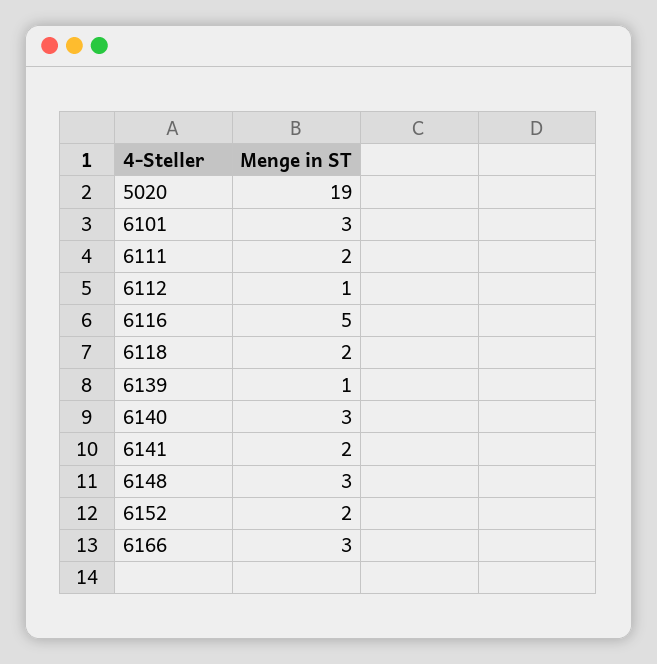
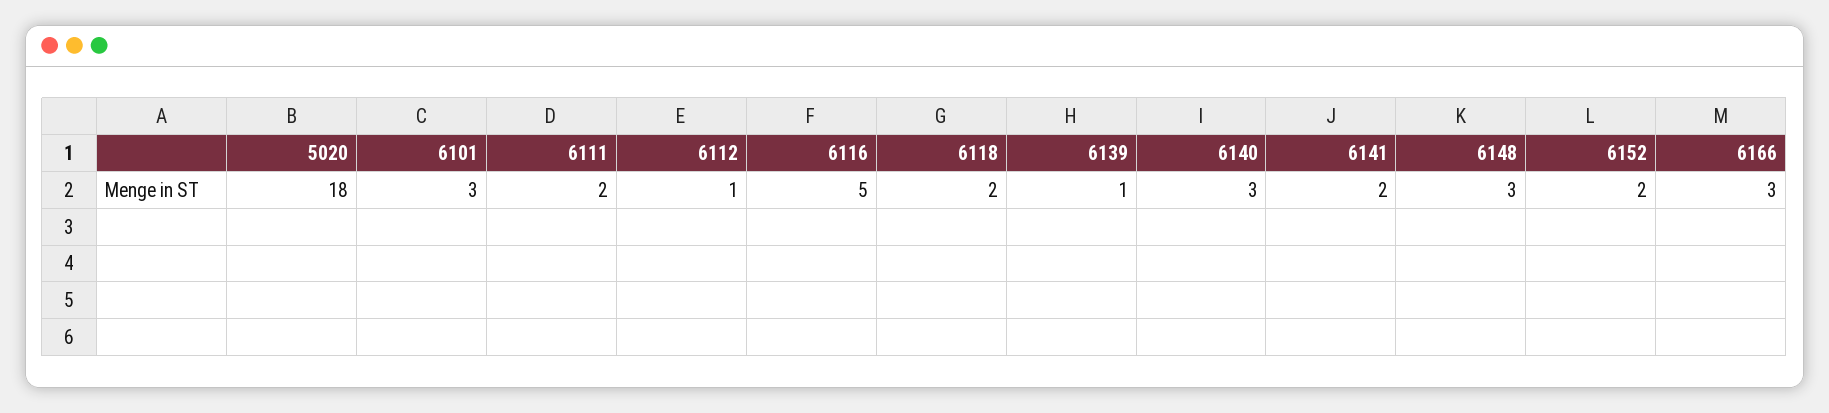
  {
-   "5020": 19,
+   "5020": 18,
    "6101": 3,
    "6111": 2,
    "6112": 1,
    "6116": 5,
    "6118": 2,
    "6139": 1,
    "6140": 3,
    "6141": 2,
    "6148": 3,
    "6152": 2,
    "6166": 3
  }

